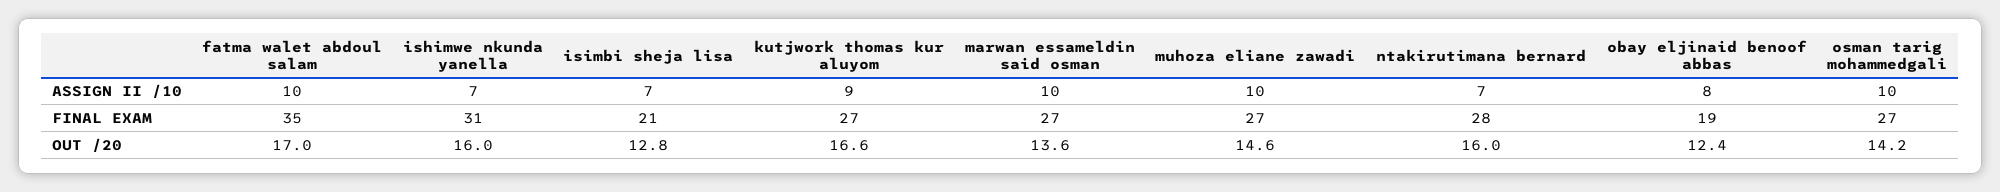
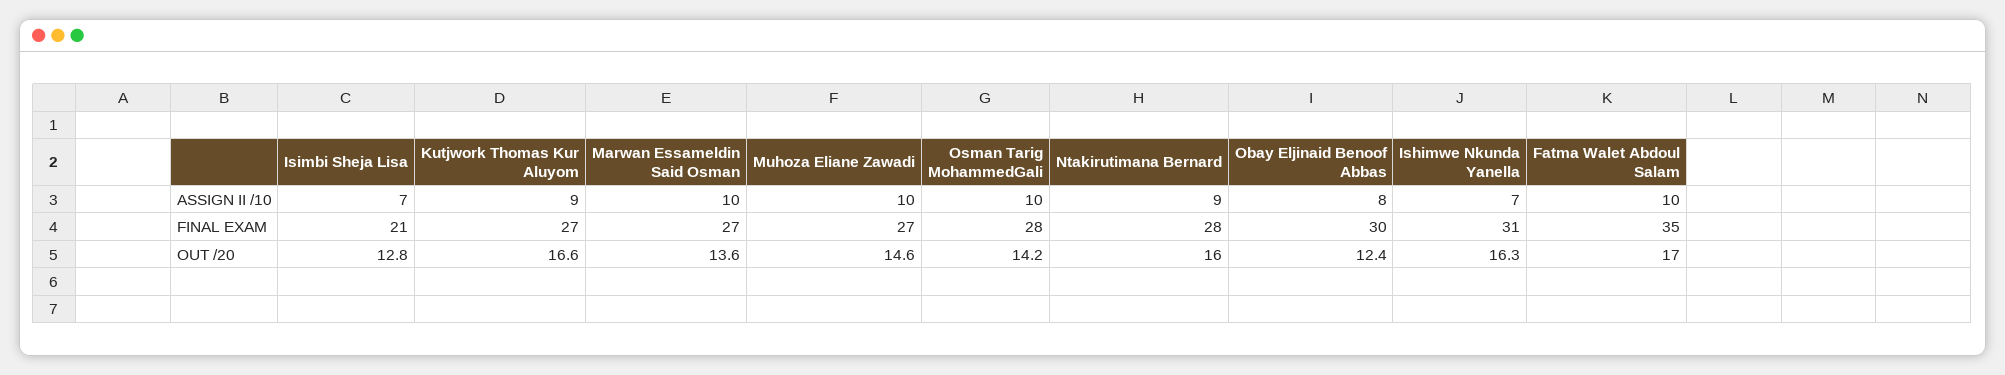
  {
    "fatma walet abdoul salam": {
      "ASSIGN II /10": 10,
      "FINAL EXAM": 35,
      "OUT /20": 17
    },
    "ishimwe nkunda yanella": {
      "ASSIGN II /10": 7,
      "FINAL EXAM": 31,
-     "OUT /20": 16
+     "OUT /20": 16.3
    },
    "isimbi sheja lisa": {
      "ASSIGN II /10": 7,
      "FINAL EXAM": 21,
      "OUT /20": 12.8
    },
    "kutjwork thomas kur aluyom": {
      "ASSIGN II /10": 9,
      "FINAL EXAM": 27,
      "OUT /20": 16.6
    },
    "marwan essameldin said osman": {
      "ASSIGN II /10": 10,
      "FINAL EXAM": 27,
      "OUT /20": 13.6
    },
    "muhoza eliane zawadi": {
      "ASSIGN II /10": 10,
      "FINAL EXAM": 27,
      "OUT /20": 14.6
    },
    "ntakirutimana bernard": {
-     "ASSIGN II /10": 7,
+     "ASSIGN II /10": 9,
      "FINAL EXAM": 28,
      "OUT /20": 16
    },
    "obay eljinaid benoof abbas": {
      "ASSIGN II /10": 8,
-     "FINAL EXAM": 19,
+     "FINAL EXAM": 30,
      "OUT /20": 12.4
    },
    "osman tarig mohammedgali": {
      "ASSIGN II /10": 10,
-     "FINAL EXAM": 27,
+     "FINAL EXAM": 28,
      "OUT /20": 14.2
    }
  }

